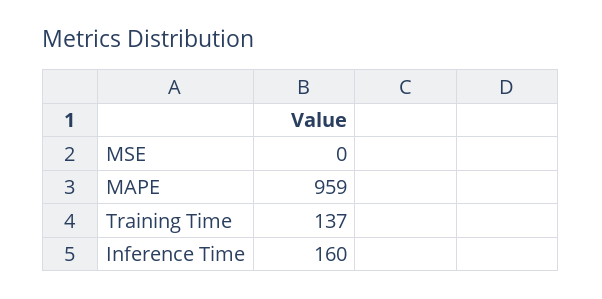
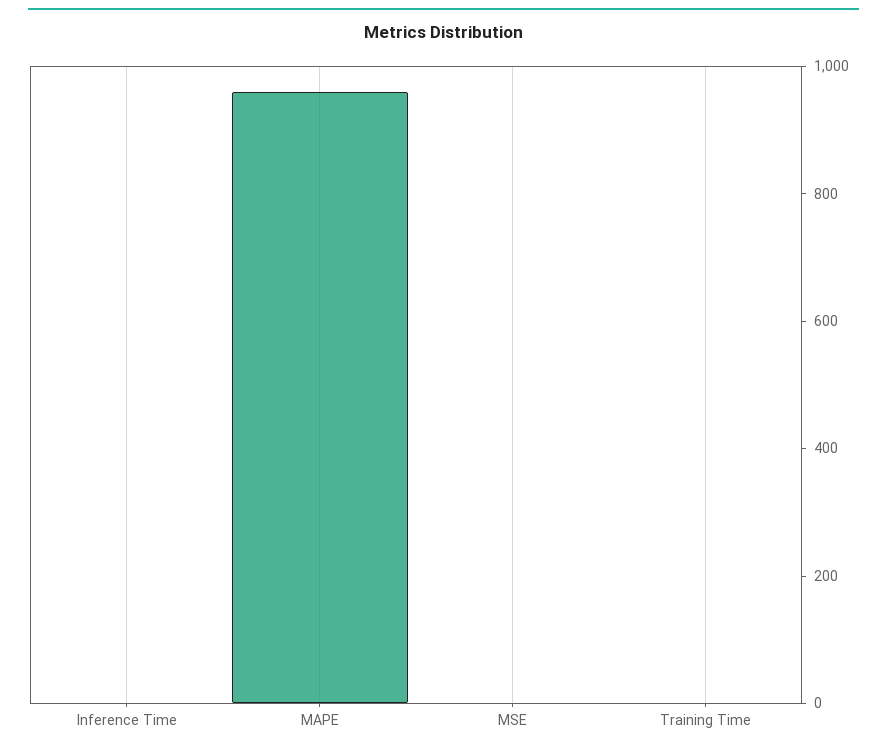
  {
    "MSE": 0,
    "MAPE": 959,
-   "Training Time": 137,
+   "Training Time": 0,
-   "Inference Time": 160
+   "Inference Time": 0
  }

